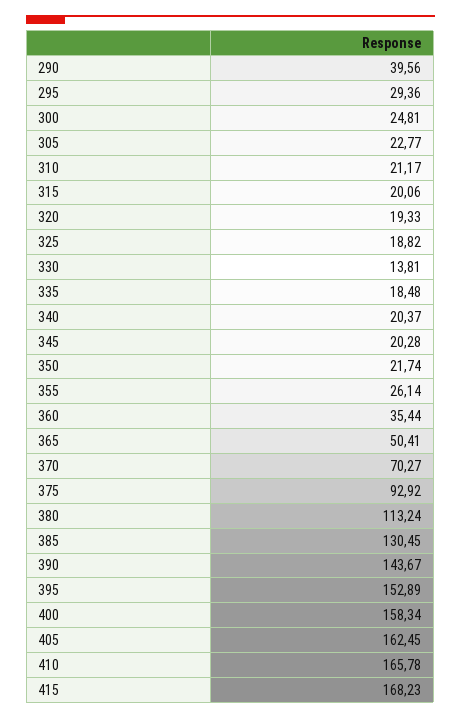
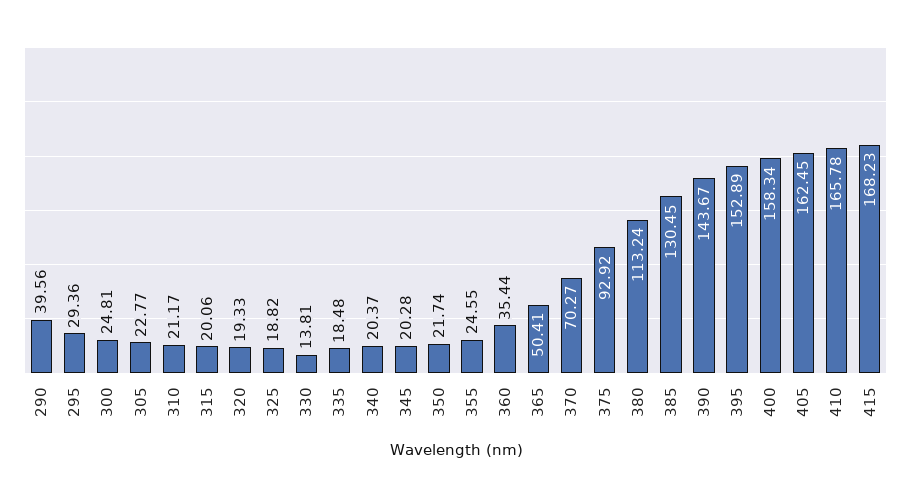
  {
    "290": 39.56,
    "295": 29.36,
    "300": 24.81,
    "305": 22.77,
    "310": 21.17,
    "315": 20.06,
    "320": 19.33,
    "325": 18.82,
    "330": 13.81,
    "335": 18.48,
    "340": 20.37,
    "345": 20.28,
    "350": 21.74,
-   "355": 26.14,
+   "355": 24.55,
    "360": 35.44,
    "365": 50.41,
    "370": 70.27,
    "375": 92.92,
    "380": 113.24,
    "385": 130.45,
    "390": 143.67,
    "395": 152.89,
    "400": 158.34,
    "405": 162.45,
    "410": 165.78,
    "415": 168.23
  }

